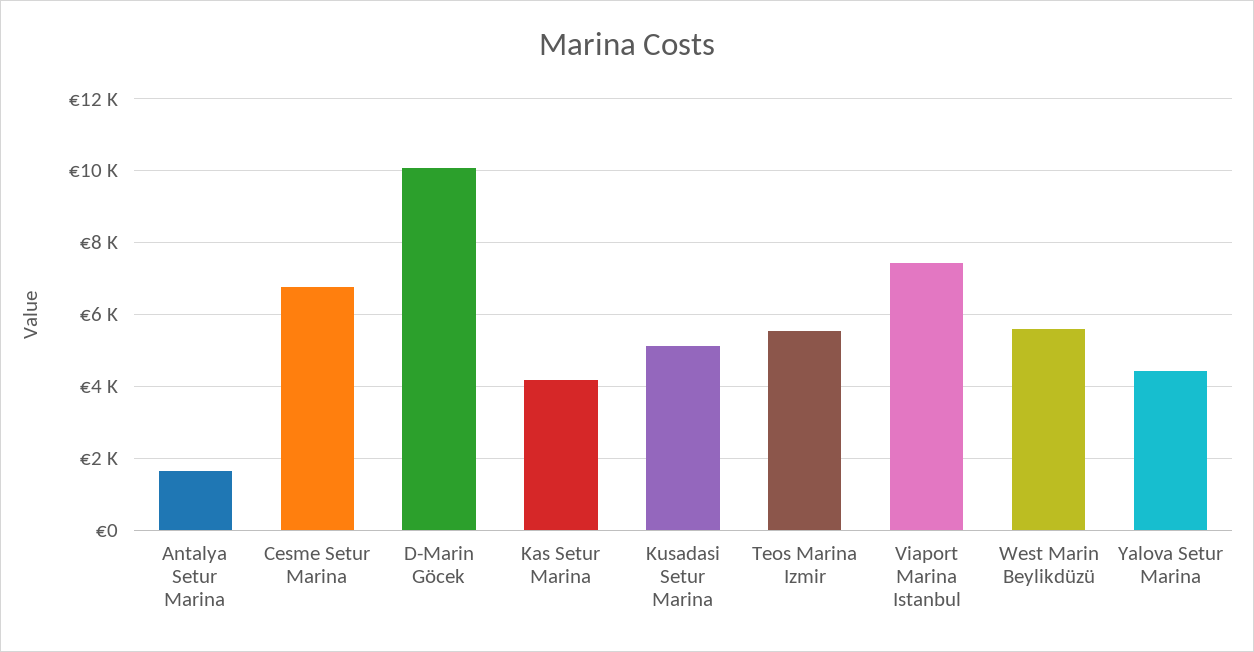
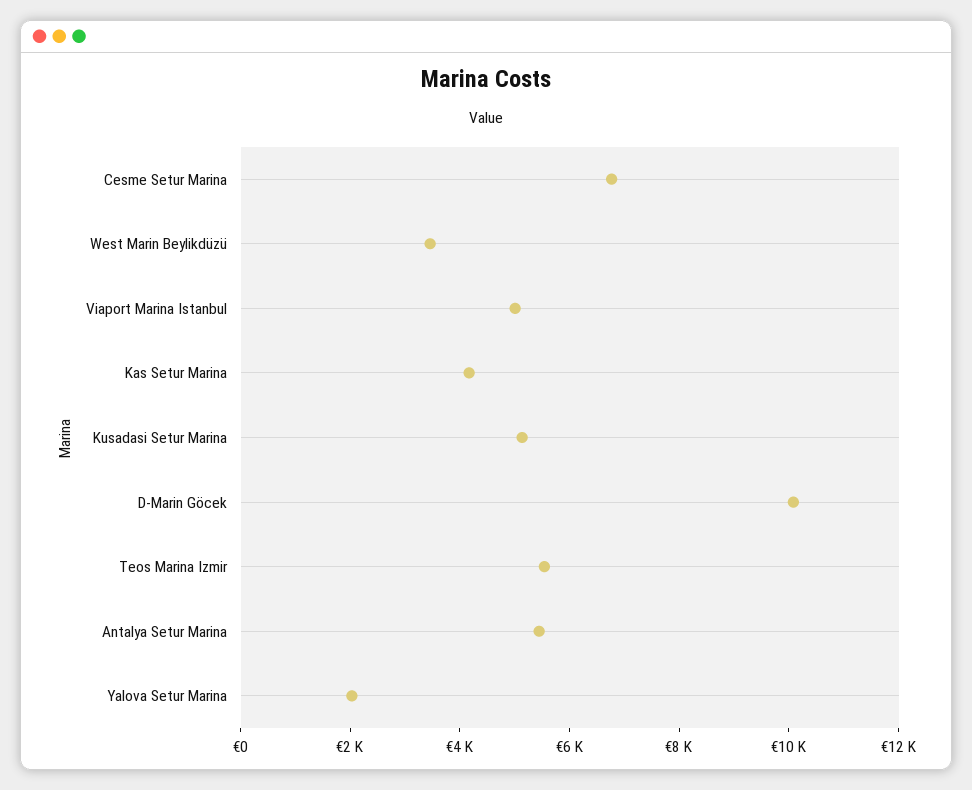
  {
-   "Antalya Setur Marina": 1600,
+   "Antalya Setur Marina": 5500,
    "Cesme Setur Marina": 6800,
    "D-Marin Göcek": 10000,
    "Kas Setur Marina": 4200,
    "Kusadasi Setur Marina": 5200,
    "Teos Marina Izmir": 5600,
-   "Viaport Marina Istanbul": 7400,
+   "Viaport Marina Istanbul": 5000,
-   "West Marin Beylikdüzü": 5600,
+   "West Marin Beylikdüzü": 3500,
-   "Yalova Setur Marina": 4400
+   "Yalova Setur Marina": 2000
  }

